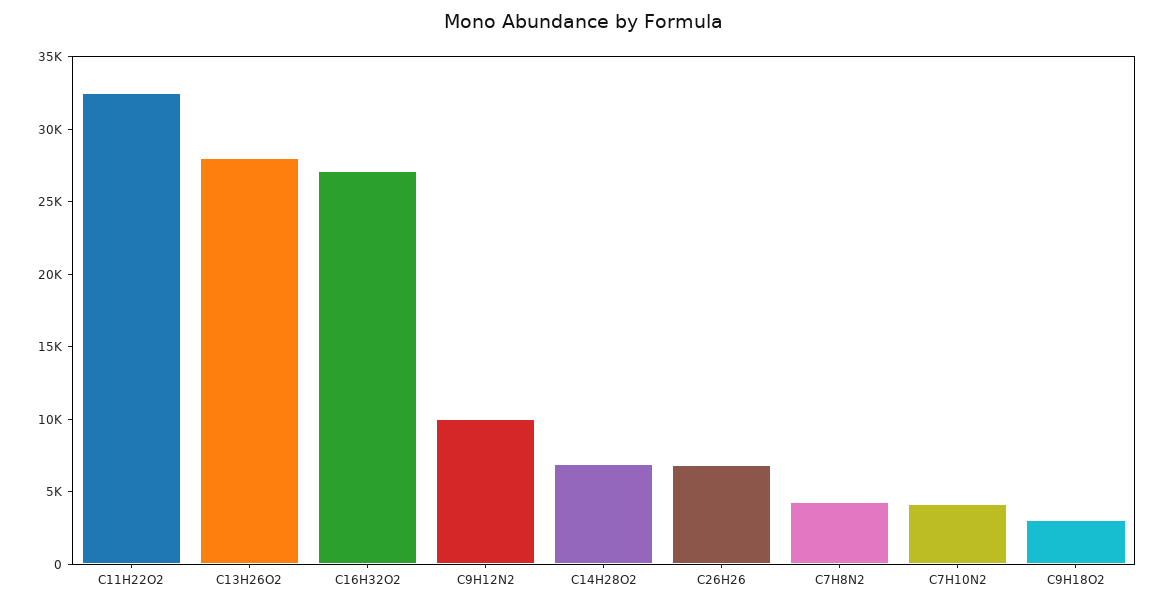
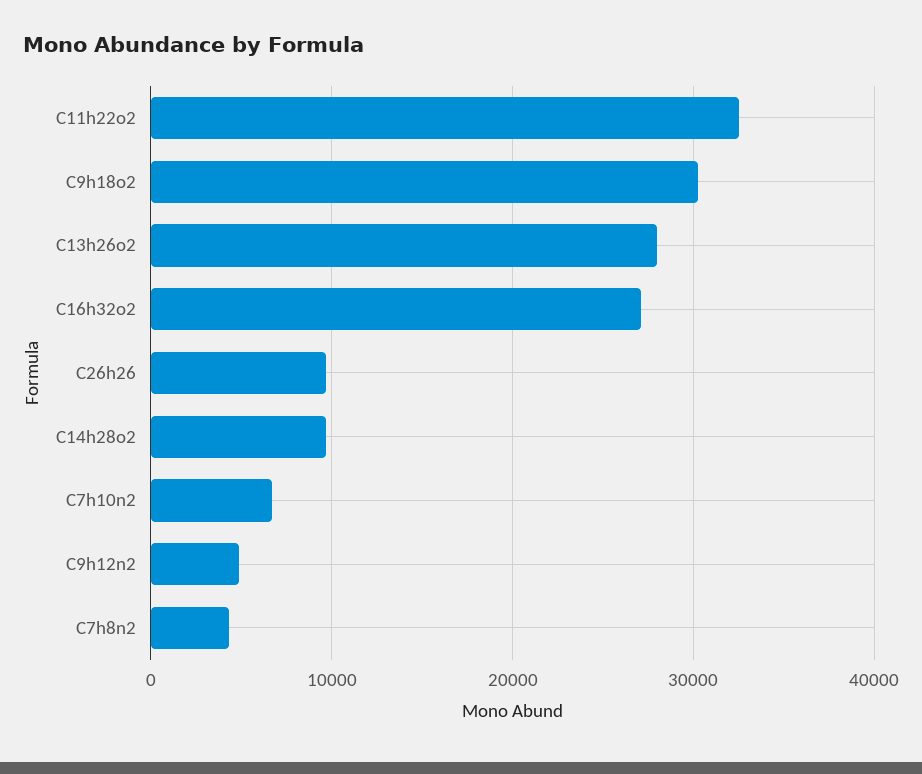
  {
    "C11H22O2": 33000,
    "C13H26O2": 28000,
    "C16H32O2": 27000,
-   "C9H12N2": 10000,
+   "C9H12N2": 5000,
-   "C14H28O2": 7000,
+   "C14H28O2": 10000,
-   "C26H26": 7000,
+   "C26H26": 10000,
    "C7H8N2": 4000,
-   "C7H10N2": 4000,
+   "C7H10N2": 7000,
-   "C9H18O2": 3000
+   "C9H18O2": 30000
  }

